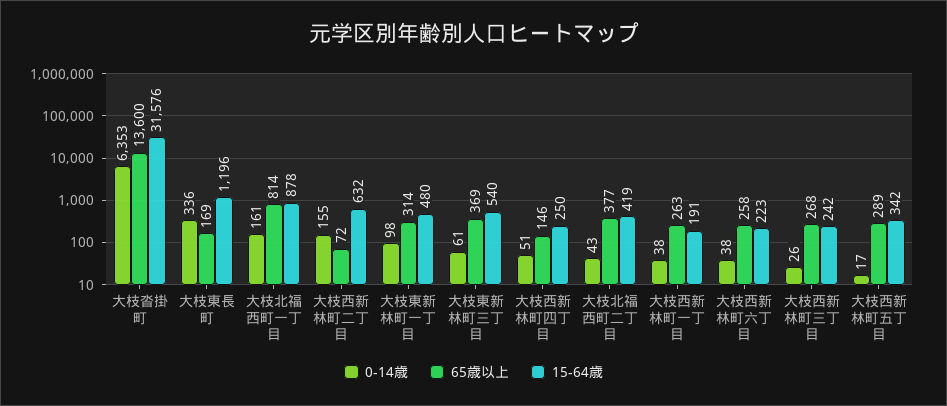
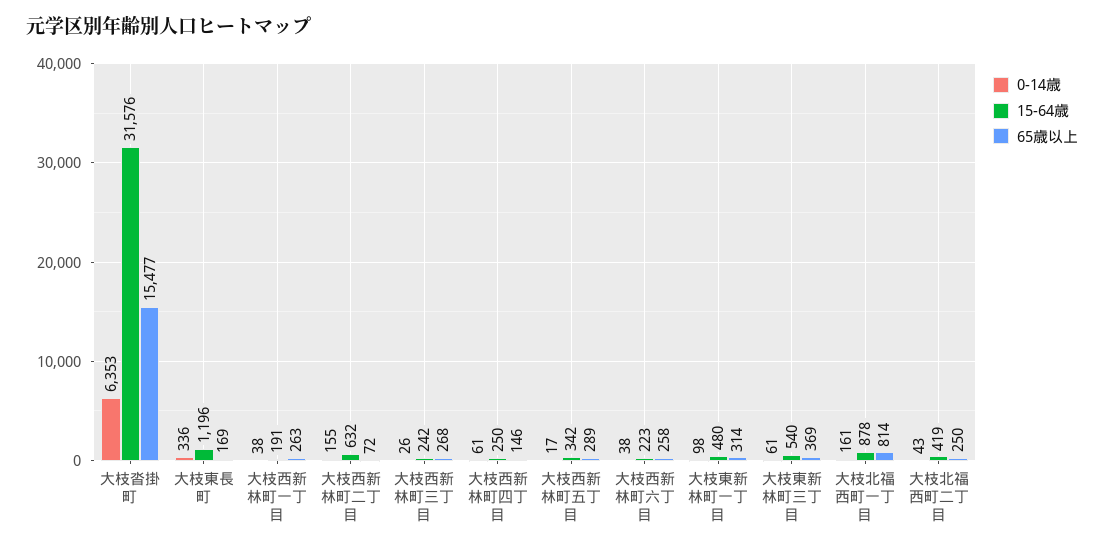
  {
    "0-14歳": {
      "大枝沓掛町": 6353,
      "大枝東長町": 336,
      "大枝北福西町一丁目": 161,
      "大枝西新林町二丁目": 155,
      "大枝東新林町一丁目": 98,
      "大枝東新林町三丁目": 61,
-     "大枝西新林町四丁目": 51,
+     "大枝西新林町四丁目": 61,
      "大枝北福西町二丁目": 43,
      "大枝西新林町一丁目": 38,
      "大枝西新林町六丁目": 38,
      "大枝西新林町三丁目": 26,
      "大枝西新林町五丁目": 17
    },
    "65歳以上": {
-     "大枝沓掛町": 13600,
+     "大枝沓掛町": 15477,
      "大枝東長町": 169,
      "大枝北福西町一丁目": 814,
      "大枝西新林町二丁目": 72,
      "大枝東新林町一丁目": 314,
      "大枝東新林町三丁目": 369,
      "大枝西新林町四丁目": 146,
-     "大枝北福西町二丁目": 377,
+     "大枝北福西町二丁目": 250,
      "大枝西新林町一丁目": 263,
      "大枝西新林町六丁目": 258,
      "大枝西新林町三丁目": 268,
      "大枝西新林町五丁目": 289
    },
    "15-64歳": {
      "大枝沓掛町": 31576,
      "大枝東長町": 1196,
      "大枝北福西町一丁目": 878,
      "大枝西新林町二丁目": 632,
      "大枝東新林町一丁目": 480,
      "大枝東新林町三丁目": 540,
      "大枝西新林町四丁目": 250,
      "大枝北福西町二丁目": 419,
      "大枝西新林町一丁目": 191,
      "大枝西新林町六丁目": 223,
      "大枝西新林町三丁目": 242,
      "大枝西新林町五丁目": 342
    }
  }

